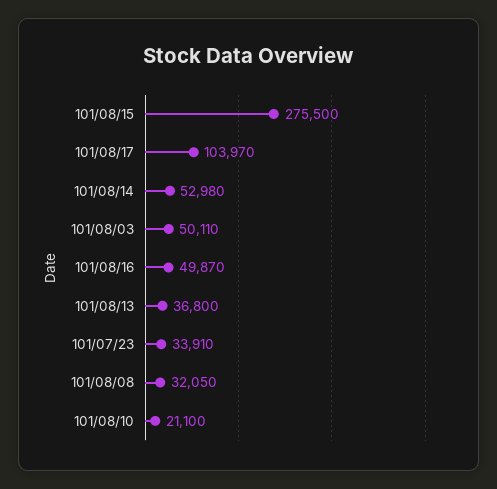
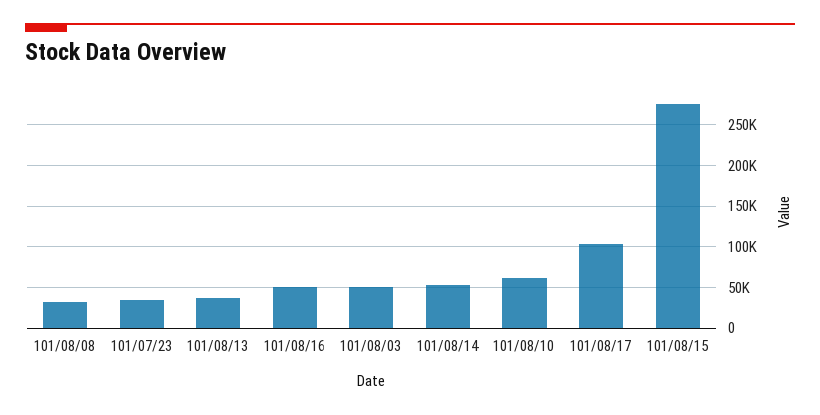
  {
    "101/08/15": 275500,
    "101/08/17": 103970,
    "101/08/14": 52980,
    "101/08/03": 50110,
    "101/08/16": 49870,
    "101/08/13": 36800,
    "101/07/23": 33910,
    "101/08/08": 32050,
-   "101/08/10": 21100
+   "101/08/10": 60000
  }

